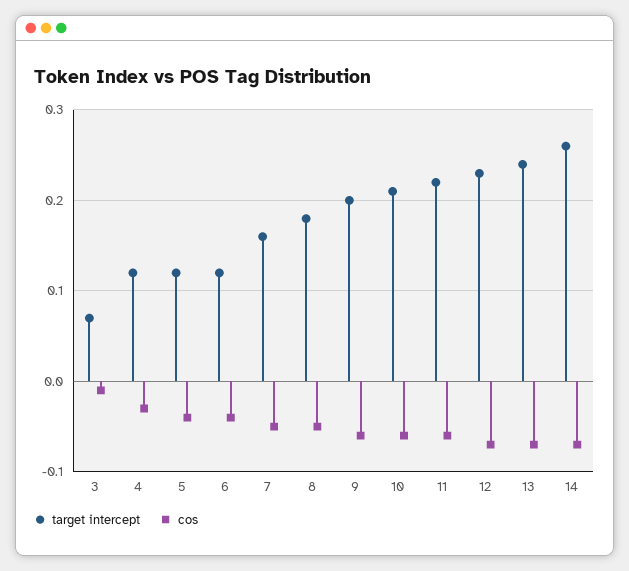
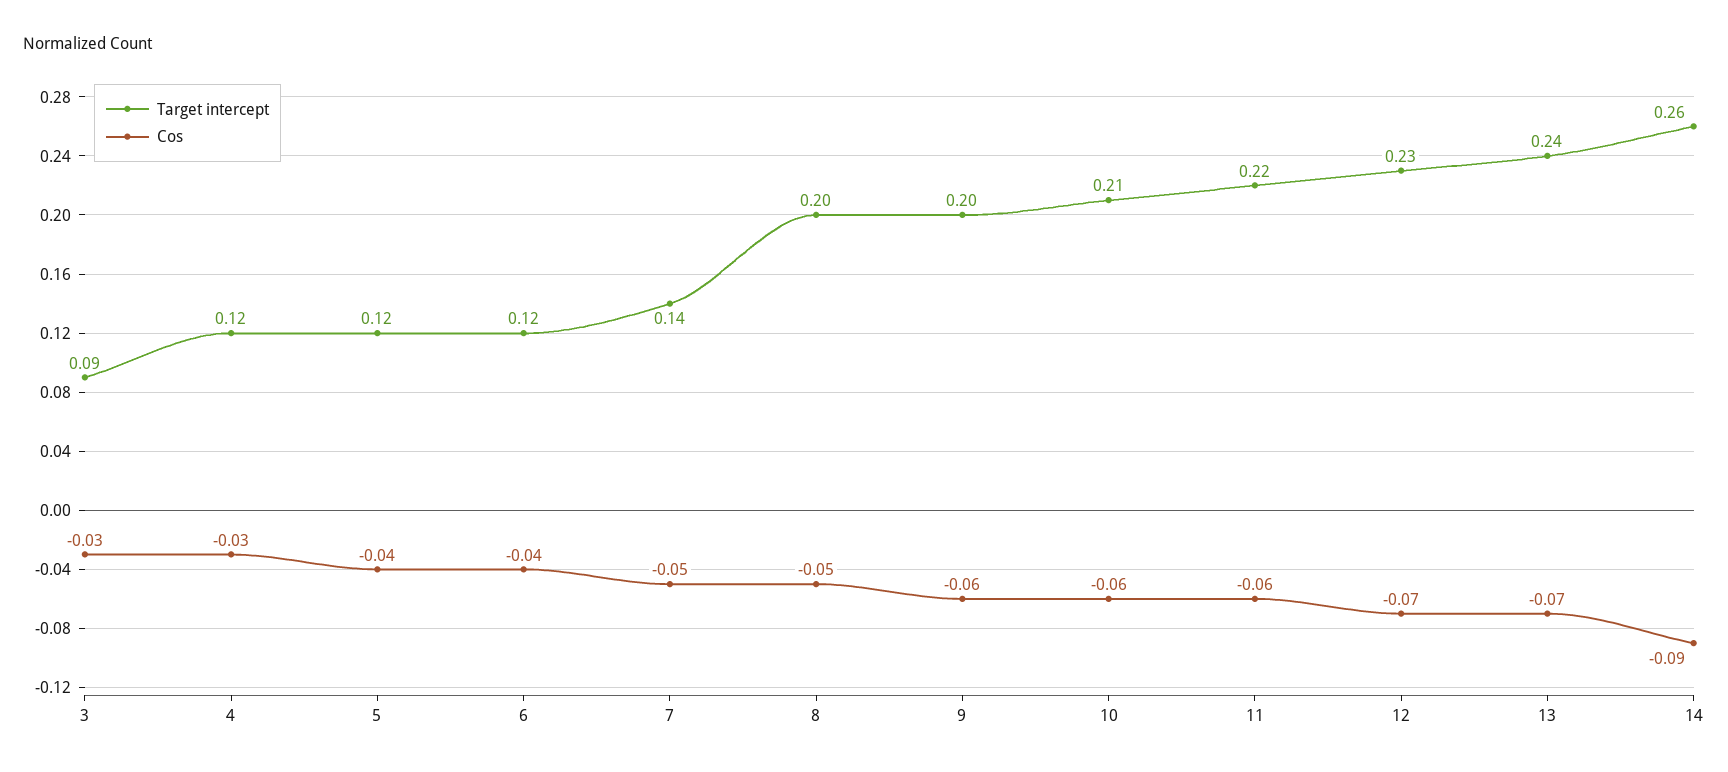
  {
    "target intercept": {
-     "3": 0.07,
+     "3": 0.09,
      "4": 0.12,
      "5": 0.12,
      "6": 0.12,
-     "7": 0.16,
+     "7": 0.14,
-     "8": 0.18,
+     "8": 0.2,
      "9": 0.2,
      "10": 0.21,
      "11": 0.22,
      "12": 0.23,
      "13": 0.24,
      "14": 0.26
    },
    "cos": {
-     "3": -0.01,
+     "3": -0.03,
      "4": -0.03,
      "5": -0.04,
      "6": -0.04,
      "7": -0.05,
      "8": -0.05,
      "9": -0.06,
      "10": -0.06,
      "11": -0.06,
      "12": -0.07,
      "13": -0.07,
-     "14": -0.07
+     "14": -0.09
    }
  }

